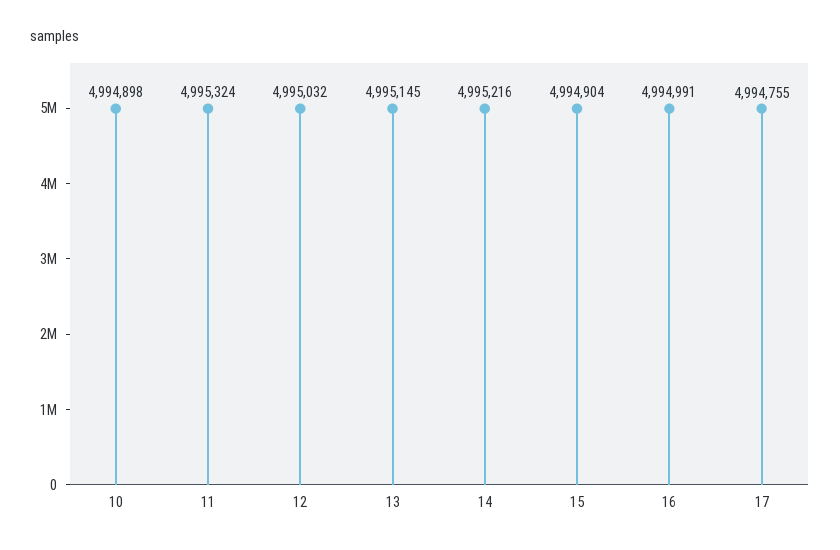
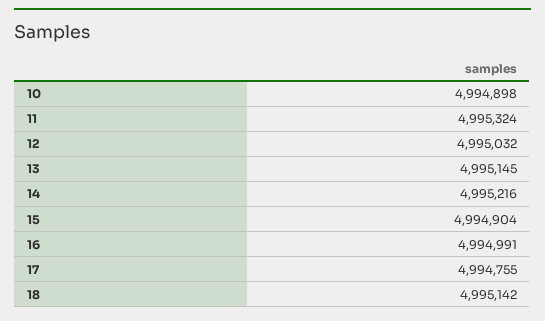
  {
    "10": 4994898,
    "11": 4995324,
    "12": 4995032,
    "13": 4995145,
    "14": 4995216,
    "15": 4994904,
    "16": 4994991,
-   "17": 4994755
+   "17": 4994755,
+   "18": 4995142
  }

